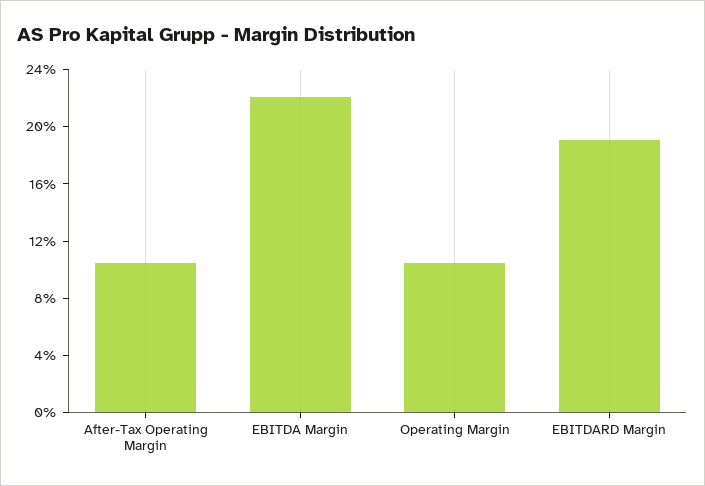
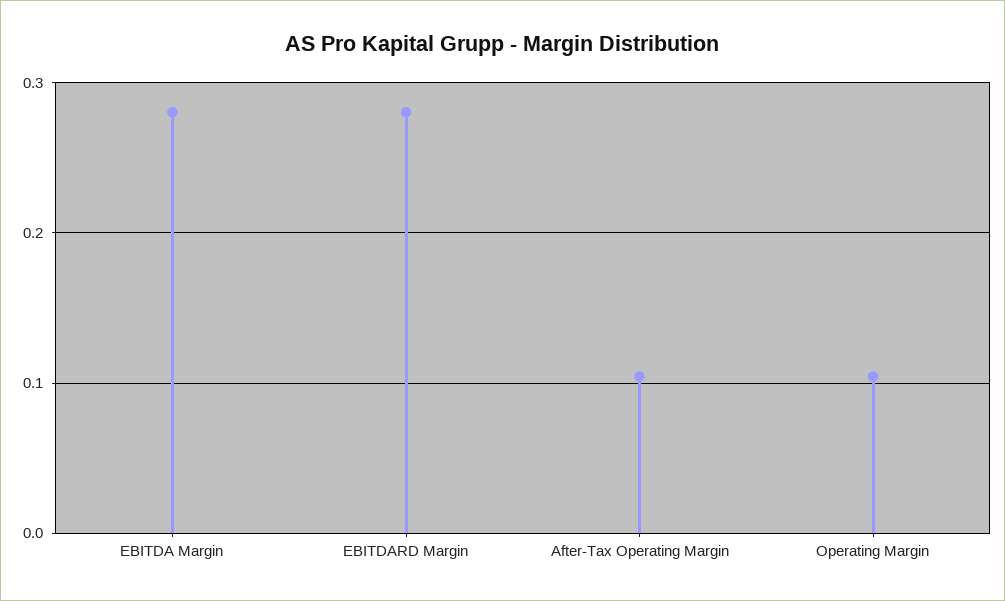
  {
    "After-Tax Operating Margin": 0.1,
-   "EBITDA Margin": 0.22,
+   "EBITDA Margin": 0.28,
    "Operating Margin": 0.1,
-   "EBITDARD Margin": 0.19
+   "EBITDARD Margin": 0.28
  }

